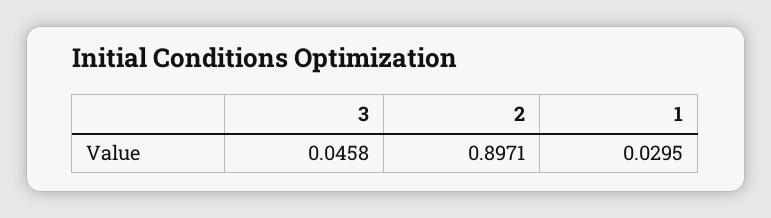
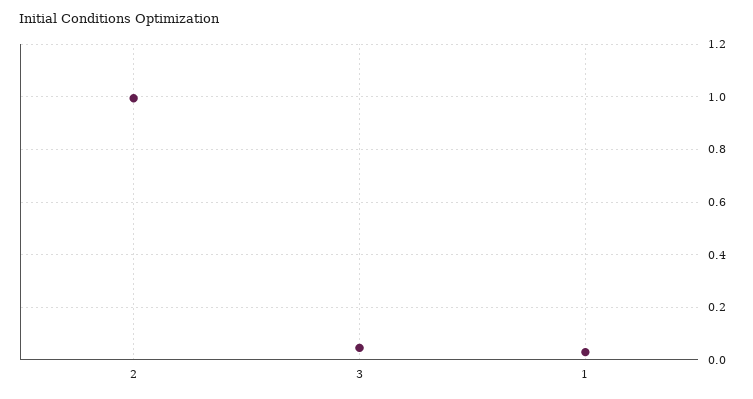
  {
    "3": 0.0458,
-   "2": 0.8971,
+   "2": 1,
    "1": 0.0295
  }

